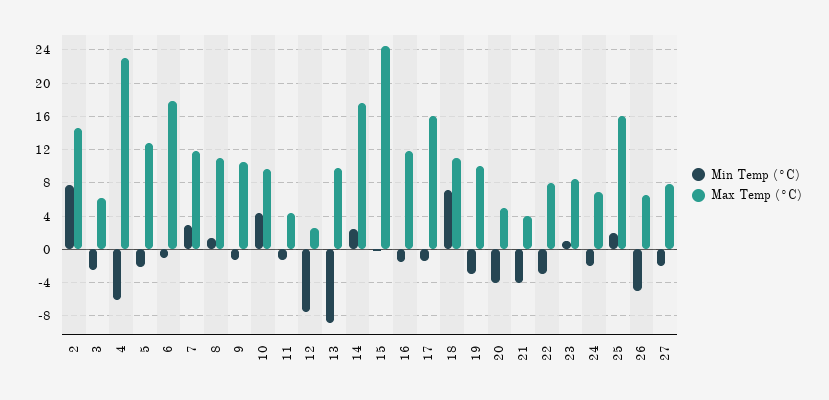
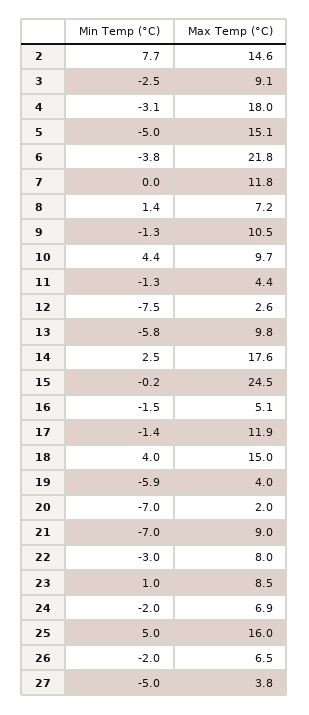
  {
    "Min Temp (°C)": {
      "2": 7.7,
      "3": -2.5,
-     "4": -6,
+     "4": -3.1,
-     "5": -2,
+     "5": -5,
-     "6": -1,
+     "6": -3.8,
-     "7": 3,
+     "7": 0,
      "8": 1.4,
      "9": -1.3,
      "10": 4.4,
      "11": -1.3,
      "12": -7.5,
-     "13": -9,
+     "13": -5.8,
      "14": 2.5,
      "15": -0.2,
      "16": -1.5,
      "17": -1.4,
-     "18": 7,
+     "18": 4,
-     "19": -3,
+     "19": -5.9,
-     "20": -4,
+     "20": -7,
-     "21": -4,
+     "21": -7,
      "22": -3,
      "23": 1,
      "24": -2,
-     "25": 2,
+     "25": 5,
-     "26": -5,
+     "26": -2,
-     "27": -2
+     "27": -5
    },
    "Max Temp (°C)": {
      "2": 14.6,
-     "3": 6,
+     "3": 9.1,
-     "4": 23,
+     "4": 18,
-     "5": 13,
+     "5": 15.1,
-     "6": 18,
+     "6": 21.8,
      "7": 11.8,
-     "8": 11,
+     "8": 7.2,
      "9": 10.5,
      "10": 9.7,
      "11": 4.4,
      "12": 2.6,
      "13": 9.8,
      "14": 17.6,
      "15": 24.5,
-     "16": 12,
+     "16": 5.1,
-     "17": 16,
+     "17": 11.9,
-     "18": 11,
+     "18": 15,
-     "19": 10,
+     "19": 4,
-     "20": 5,
+     "20": 2,
-     "21": 4,
+     "21": 9,
      "22": 8,
      "23": 8.5,
      "24": 6.9,
      "25": 16,
      "26": 6.5,
-     "27": 8
+     "27": 3.8
    }
  }

